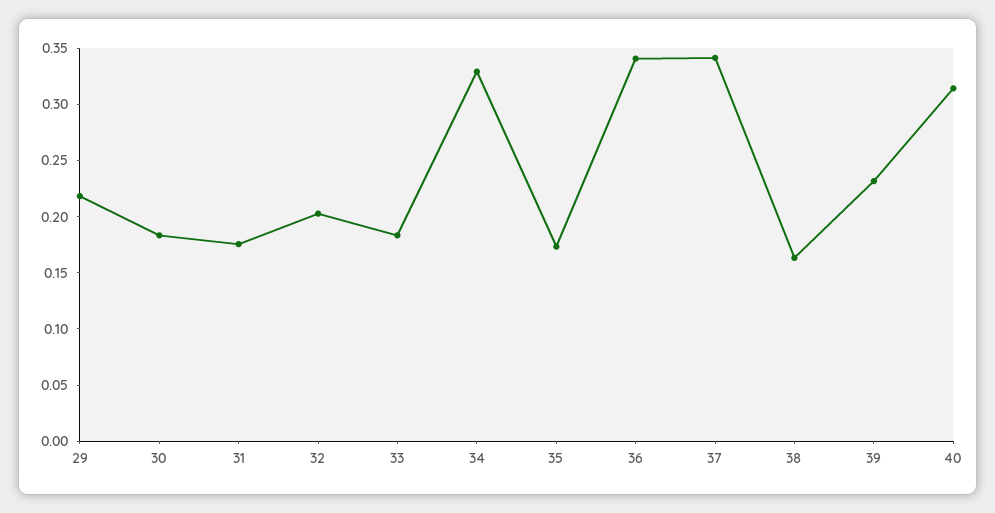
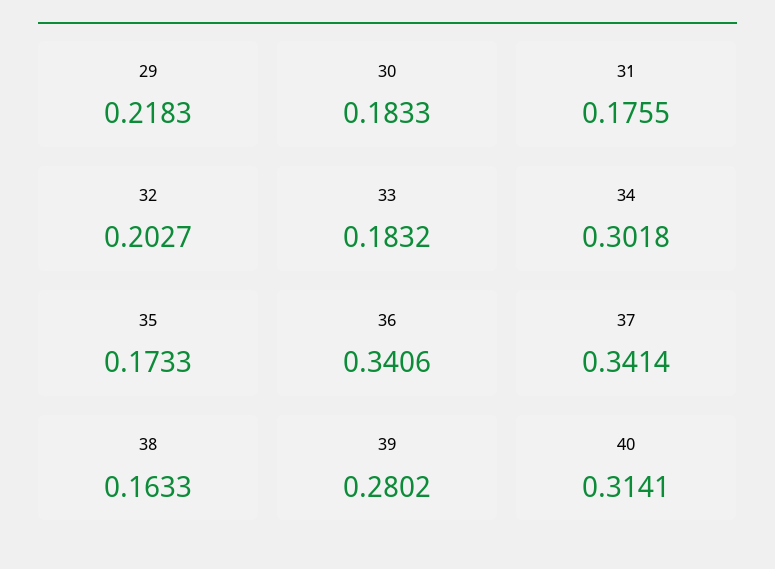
  {
    "29": 0.2183,
    "30": 0.1833,
    "31": 0.1755,
    "32": 0.2027,
    "33": 0.1832,
-   "34": 0.33,
+   "34": 0.3018,
    "35": 0.1733,
    "36": 0.3406,
    "37": 0.3414,
    "38": 0.1633,
-   "39": 0.23,
+   "39": 0.2802,
    "40": 0.3141
  }

